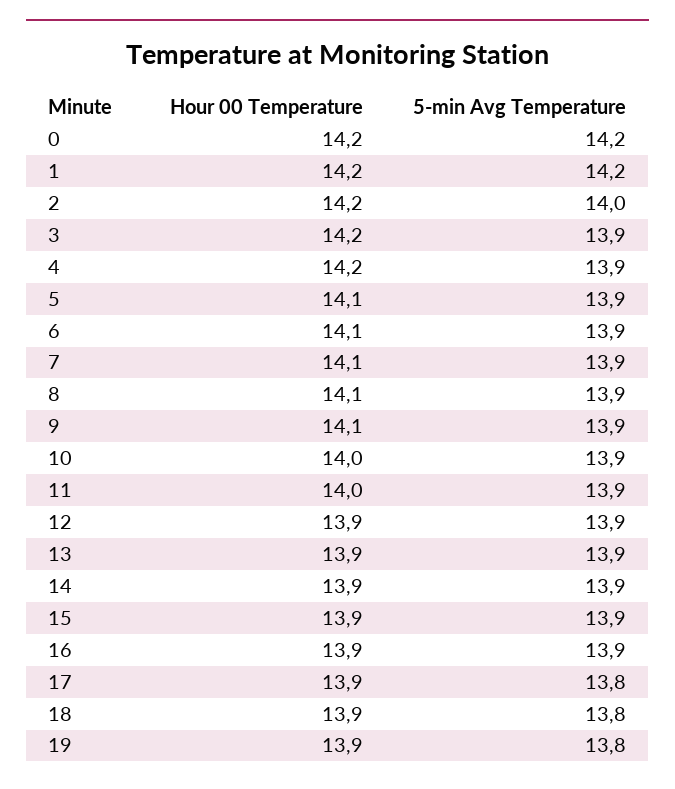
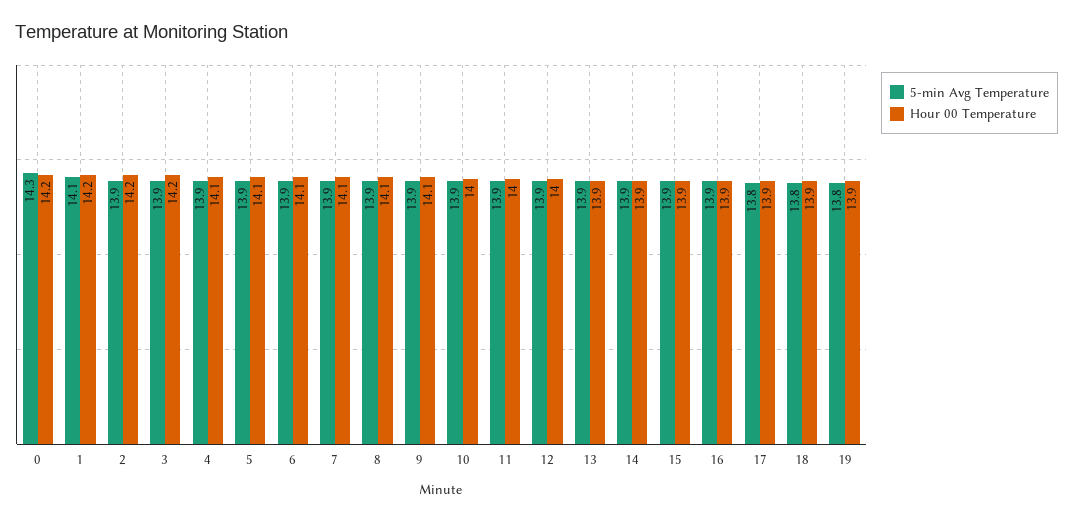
  {
    "Hour 00 Temperature": {
      "0": 14.2,
      "1": 14.2,
      "2": 14.2,
      "3": 14.2,
-     "4": 14.2,
+     "4": 14.1,
      "5": 14.1,
      "6": 14.1,
      "7": 14.1,
      "8": 14.1,
      "9": 14.1,
      "10": 14,
      "11": 14,
-     "12": 13.9,
+     "12": 14,
      "13": 13.9,
      "14": 13.9,
      "15": 13.9,
      "16": 13.9,
      "17": 13.9,
      "18": 13.9,
      "19": 13.9
    },
    "5-min Avg Temperature": {
-     "0": 14.2,
+     "0": 14.3,
-     "1": 14.2,
+     "1": 14.1,
-     "2": 14,
+     "2": 13.9,
      "3": 13.9,
      "4": 13.9,
      "5": 13.9,
      "6": 13.9,
      "7": 13.9,
      "8": 13.9,
      "9": 13.9,
      "10": 13.9,
      "11": 13.9,
      "12": 13.9,
      "13": 13.9,
      "14": 13.9,
      "15": 13.9,
      "16": 13.9,
      "17": 13.8,
      "18": 13.8,
      "19": 13.8
    }
  }

